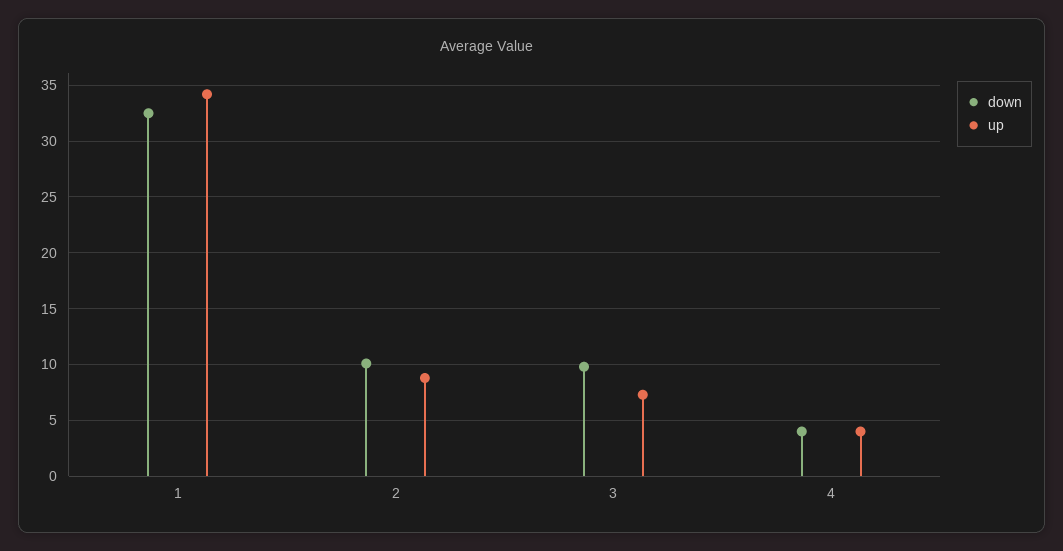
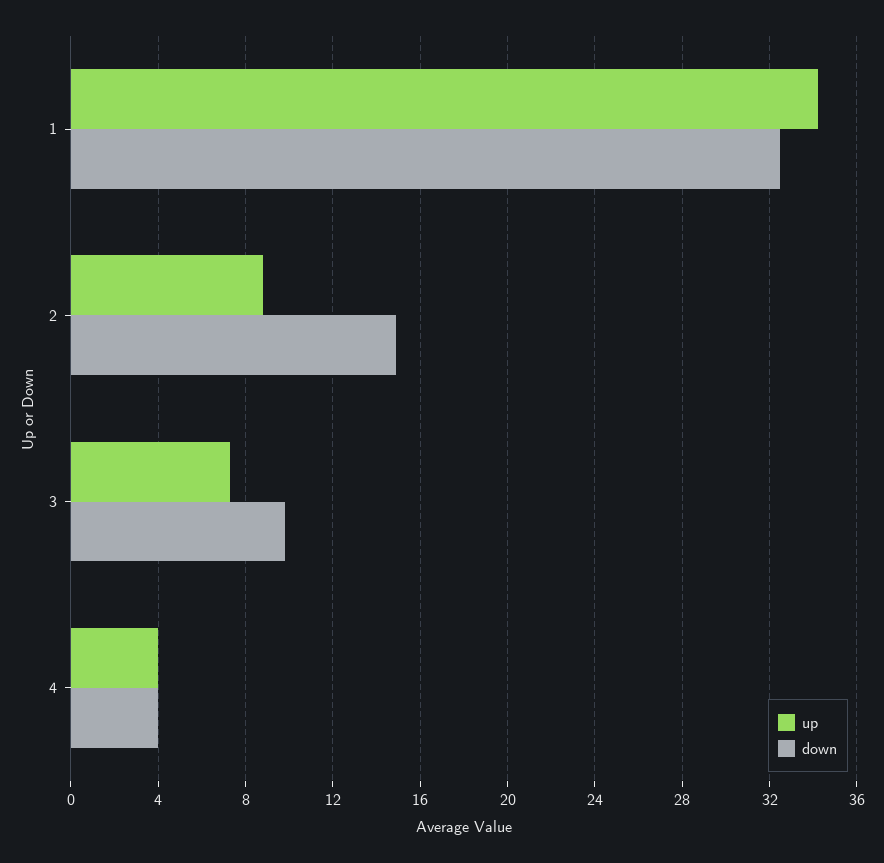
  {
    "down": {
      "1": 32.5,
-     "2": 10,
+     "2": 15,
      "3": 10,
      "4": 4
    },
    "up": {
      "1": 34,
      "2": 9,
      "3": 7.5,
      "4": 4
    }
  }

